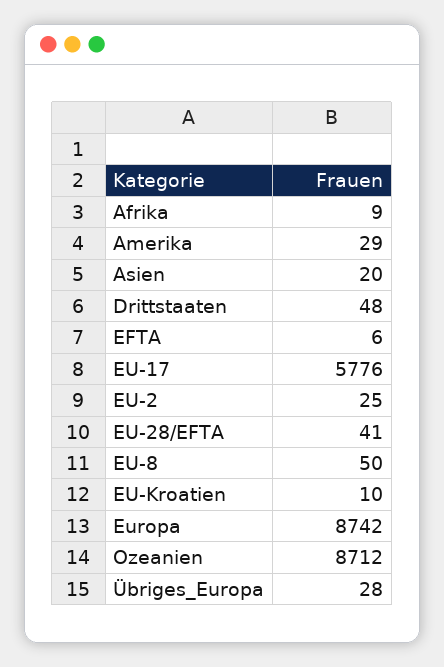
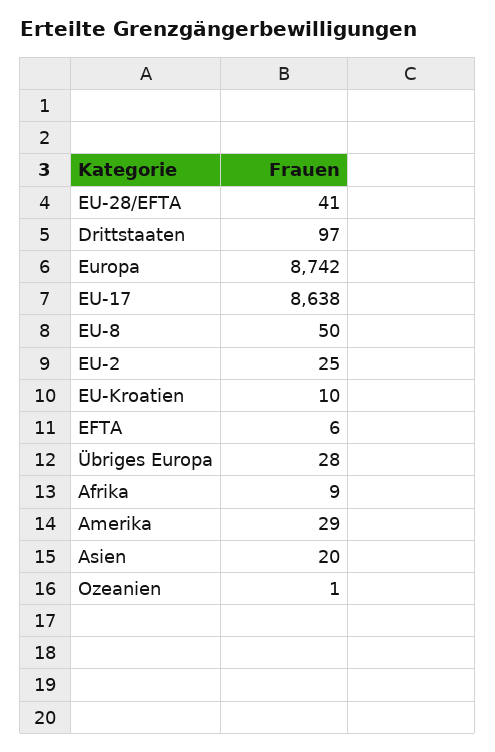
  {
    "Afrika": 9,
    "Amerika": 29,
    "Asien": 20,
-   "Drittstaaten": 48,
+   "Drittstaaten": 97,
    "EFTA": 6,
-   "EU-17": 5776,
+   "EU-17": 8638,
    "EU-2": 25,
    "EU-28/EFTA": 41,
    "EU-8": 50,
    "EU-Kroatien": 10,
    "Europa": 8742,
-   "Ozeanien": 8712,
+   "Ozeanien": 1,
    "Übriges_Europa": 28
  }

